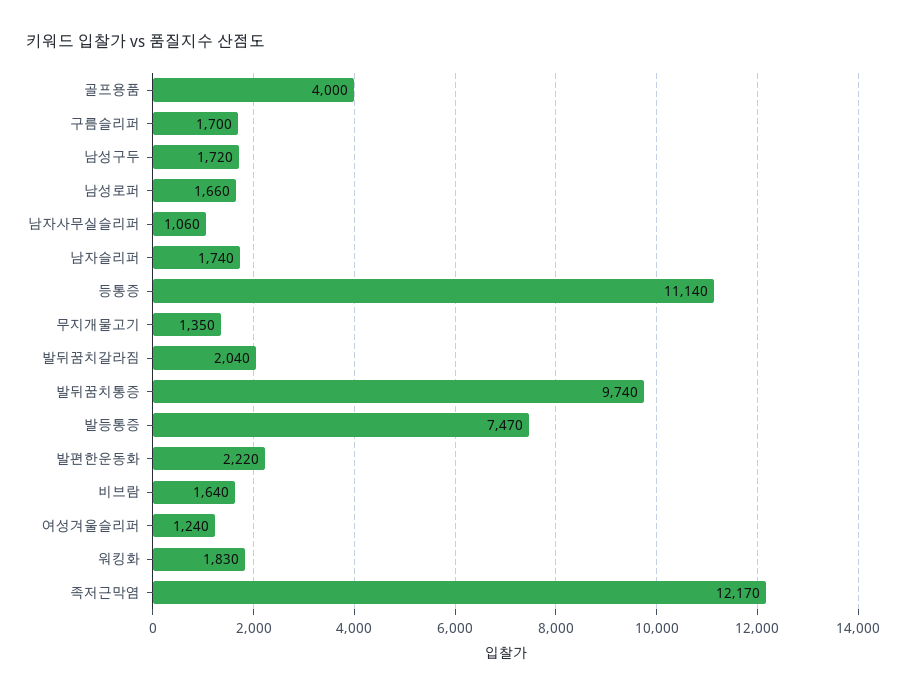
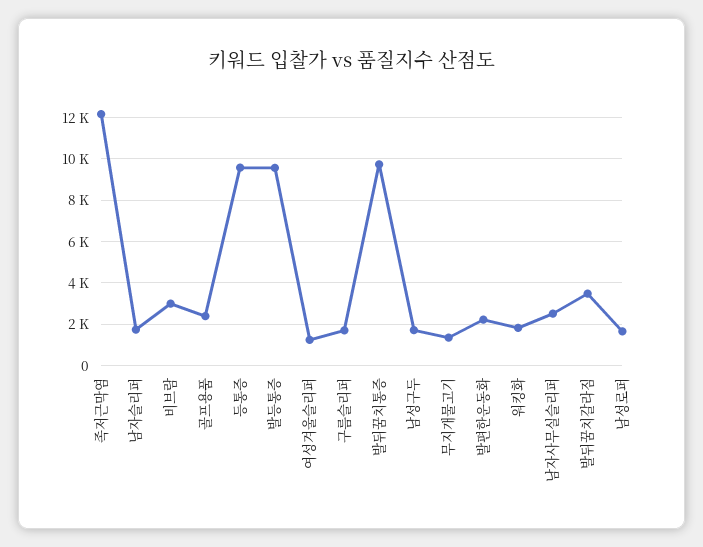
  {
-   "골프용품": 4000,
+   "골프용품": 2500,
    "구름슬리퍼": 1700,
    "남성구두": 1720,
    "남성로퍼": 1660,
-   "남자사무실슬리퍼": 1060,
+   "남자사무실슬리퍼": 2500,
    "남자슬리퍼": 1740,
-   "등통증": 11140,
+   "등통증": 9500,
    "무지개물고기": 1350,
-   "발뒤꿈치갈라짐": 2040,
+   "발뒤꿈치갈라짐": 3500,
    "발뒤꿈치통증": 9740,
-   "발등통증": 7470,
+   "발등통증": 9500,
    "발편한운동화": 2220,
-   "비브람": 1640,
+   "비브람": 3000,
    "여성겨울슬리퍼": 1240,
    "워킹화": 1830,
    "족저근막염": 12170
  }

